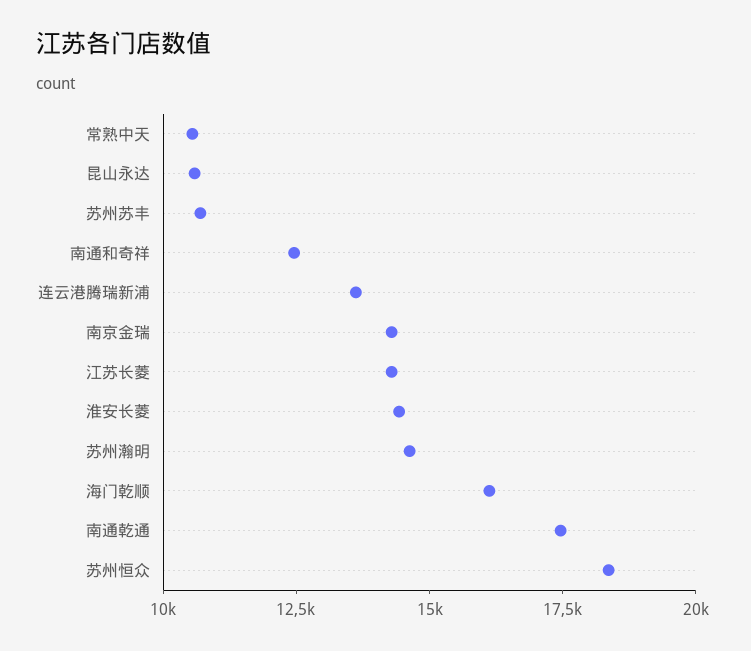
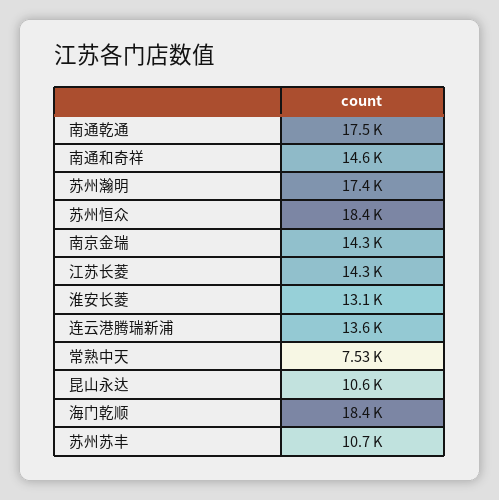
  {
-   "常熟中天": 10500,
+   "常熟中天": 7530,
    "昆山永达": 10600,
    "苏州苏丰": 10700,
-   "南通和奇祥": 12500,
+   "南通和奇祥": 14600,
    "连云港腾瑞新浦": 13600,
    "南京金瑞": 14300,
    "江苏长菱": 14300,
-   "淮安长菱": 14500,
+   "淮安长菱": 13100,
-   "苏州瀚明": 14500,
+   "苏州瀚明": 17400,
-   "海门乾顺": 16000,
+   "海门乾顺": 18400,
    "南通乾通": 17500,
    "苏州恒众": 18400
  }

